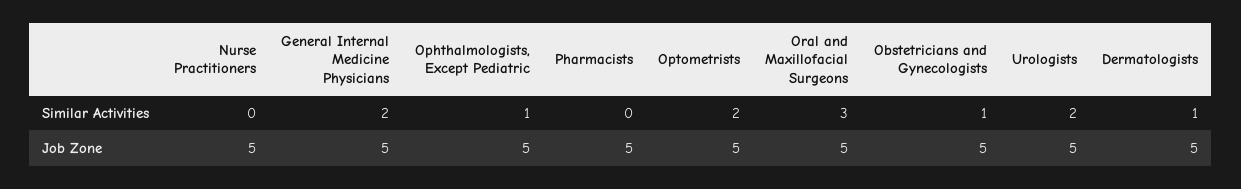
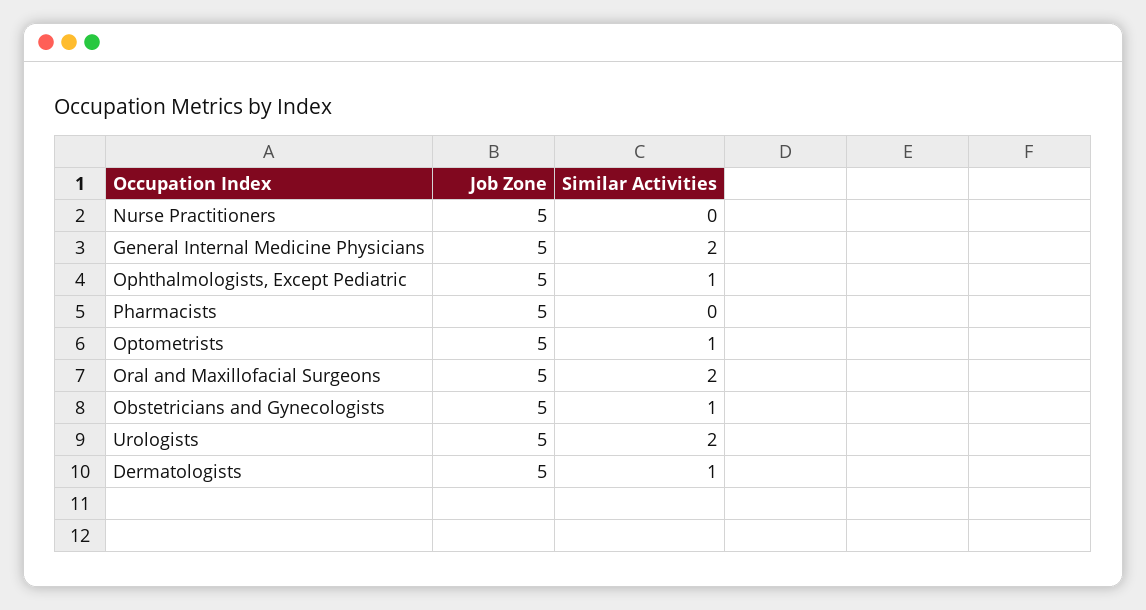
  {
    "Nurse Practitioners": {
      "Similar Activities": 0,
      "Job Zone": 5
    },
    "General Internal Medicine Physicians": {
      "Similar Activities": 2,
      "Job Zone": 5
    },
    "Ophthalmologists, Except Pediatric": {
      "Similar Activities": 1,
      "Job Zone": 5
    },
    "Pharmacists": {
      "Similar Activities": 0,
      "Job Zone": 5
    },
    "Optometrists": {
-     "Similar Activities": 2,
+     "Similar Activities": 1,
      "Job Zone": 5
    },
    "Oral and Maxillofacial Surgeons": {
-     "Similar Activities": 3,
+     "Similar Activities": 2,
      "Job Zone": 5
    },
    "Obstetricians and Gynecologists": {
      "Similar Activities": 1,
      "Job Zone": 5
    },
    "Urologists": {
      "Similar Activities": 2,
      "Job Zone": 5
    },
    "Dermatologists": {
      "Similar Activities": 1,
      "Job Zone": 5
    }
  }

